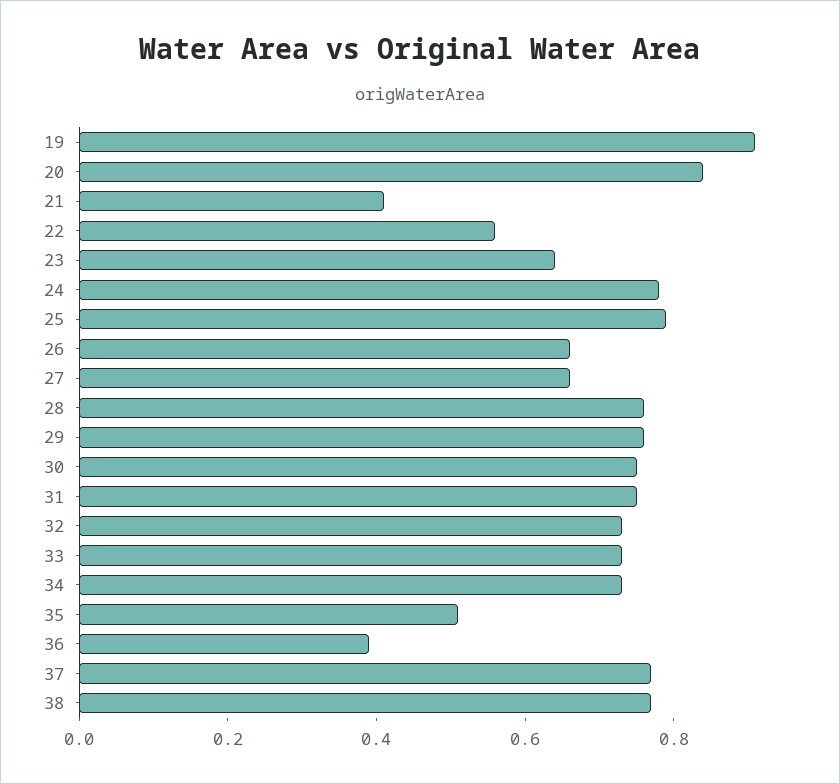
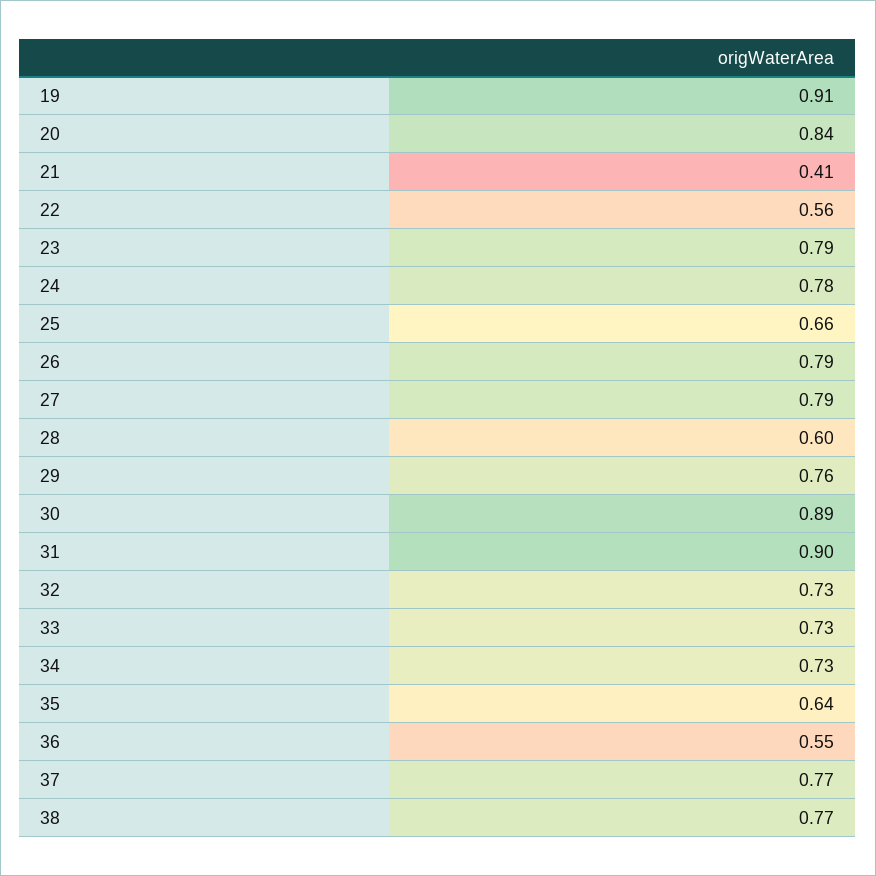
  {
    "19": 0.91,
    "20": 0.84,
    "21": 0.41,
    "22": 0.56,
-   "23": 0.65,
+   "23": 0.79,
    "24": 0.78,
-   "25": 0.8,
+   "25": 0.66,
-   "26": 0.65,
+   "26": 0.79,
-   "27": 0.65,
+   "27": 0.79,
-   "28": 0.75,
+   "28": 0.6,
    "29": 0.76,
-   "30": 0.75,
+   "30": 0.89,
-   "31": 0.75,
+   "31": 0.9,
    "32": 0.73,
    "33": 0.73,
    "34": 0.73,
-   "35": 0.5,
+   "35": 0.64,
-   "36": 0.4,
+   "36": 0.55,
    "37": 0.77,
    "38": 0.77
  }

